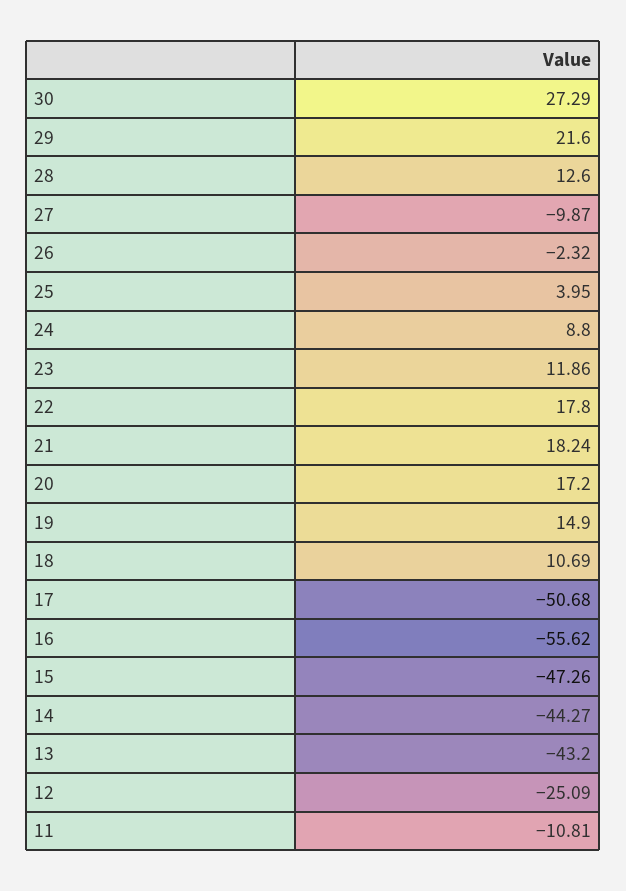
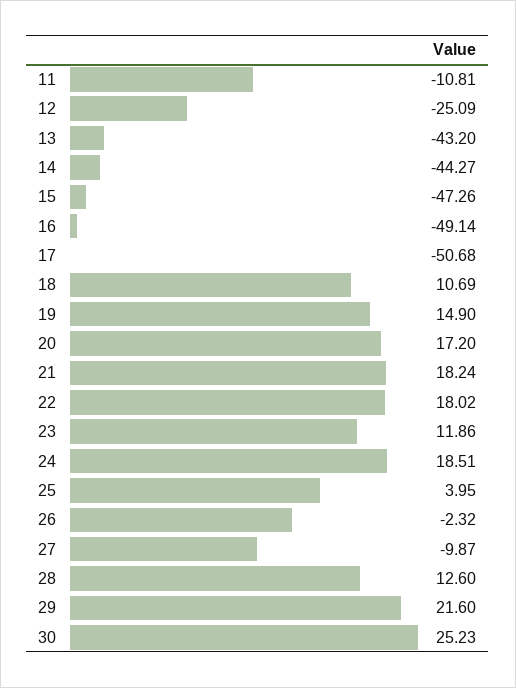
  {
-   "30": 27.29,
+   "30": 25.23,
    "29": 21.6,
    "28": 12.6,
    "27": -9.87,
    "26": -2.32,
    "25": 3.95,
-   "24": 8.8,
+   "24": 18.51,
    "23": 11.86,
-   "22": 17.8,
+   "22": 18.02,
    "21": 18.24,
    "20": 17.2,
    "19": 14.9,
    "18": 10.69,
    "17": -50.68,
-   "16": -55.62,
+   "16": -49.14,
    "15": -47.26,
    "14": -44.27,
    "13": -43.2,
    "12": -25.09,
    "11": -10.81
  }

